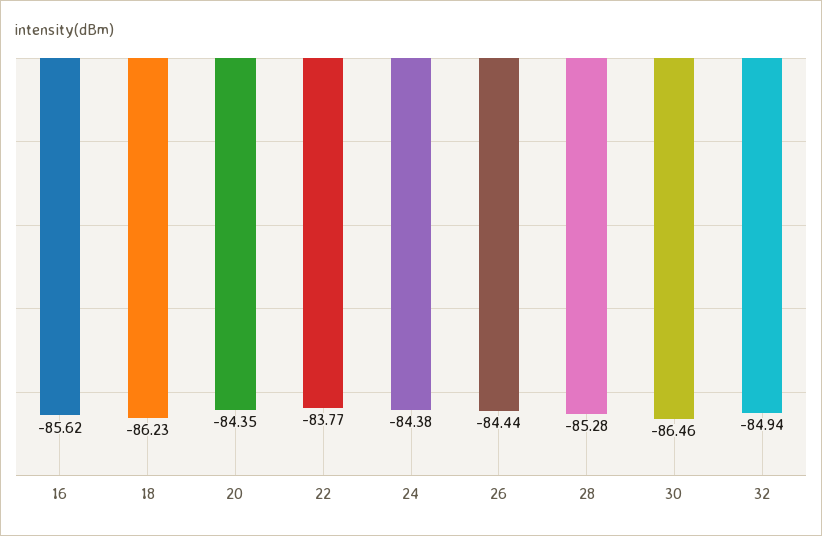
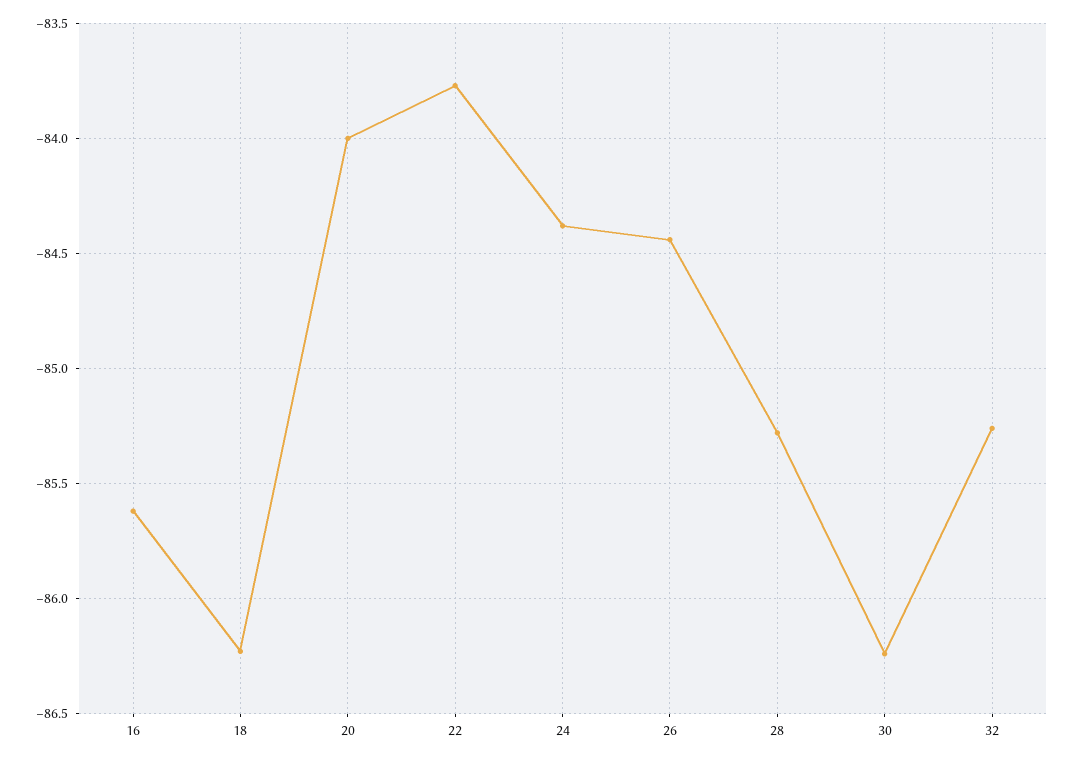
  {
    "16": -85.62,
    "18": -86.23,
-   "20": -84.35,
+   "20": -84,
    "22": -83.77,
    "24": -84.38,
    "26": -84.44,
    "28": -85.28,
-   "30": -86.46,
+   "30": -86.25,
-   "32": -84.94
+   "32": -85.25
  }

